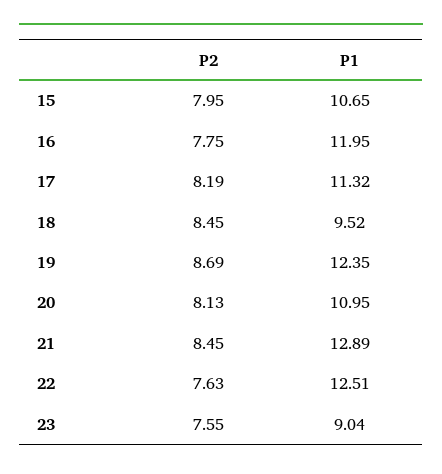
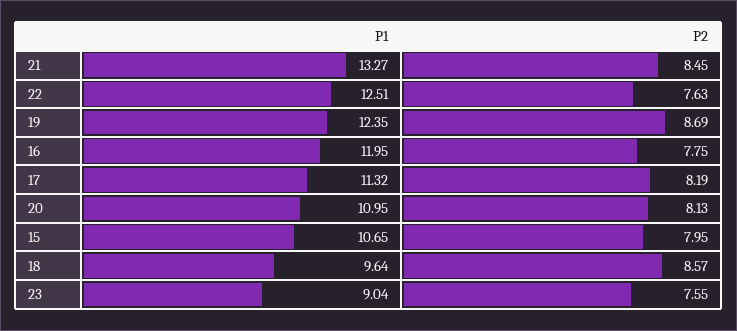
  {
    "P2": {
      "15": 7.95,
      "16": 7.75,
      "17": 8.19,
-     "18": 8.45,
+     "18": 8.57,
      "19": 8.69,
      "20": 8.13,
      "21": 8.45,
      "22": 7.63,
      "23": 7.55
    },
    "P1": {
      "15": 10.65,
      "16": 11.95,
      "17": 11.32,
-     "18": 9.52,
+     "18": 9.64,
      "19": 12.35,
      "20": 10.95,
-     "21": 12.89,
+     "21": 13.27,
      "22": 12.51,
      "23": 9.04
    }
  }

